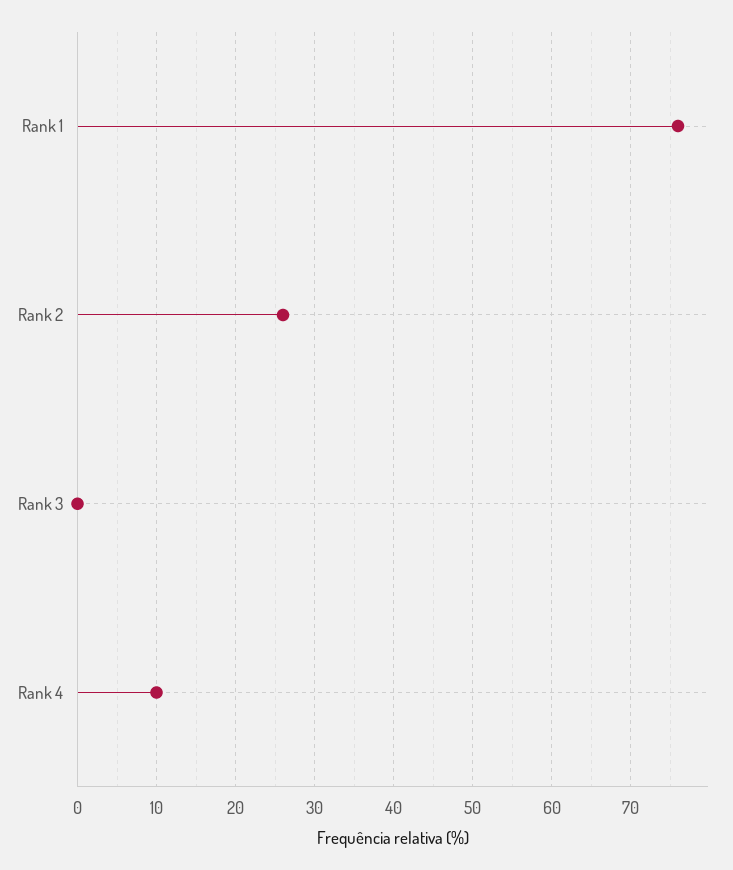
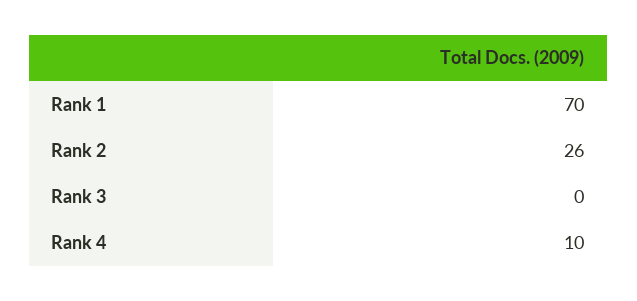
  {
-   "Rank 1": 76,
+   "Rank 1": 70,
    "Rank 2": 26,
    "Rank 3": 0,
    "Rank 4": 10
  }

